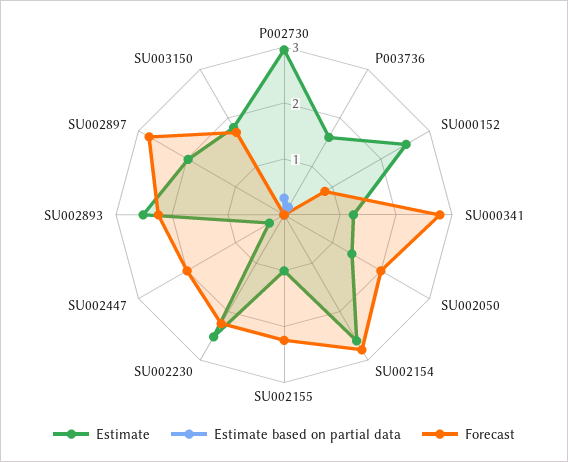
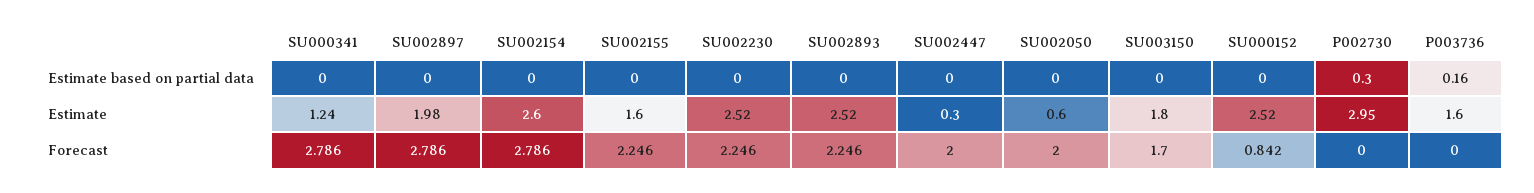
  {
    "Estimate": {
      "P002730": 2.95,
      "P003736": 1.6,
      "SU000152": 2.52,
      "SU000341": 1.24,
-     "SU002050": 1.4,
+     "SU002050": 0.6,
      "SU002154": 2.6,
-     "SU002155": 1,
+     "SU002155": 1.6,
      "SU002230": 2.52,
      "SU002447": 0.3,
      "SU002893": 2.52,
      "SU002897": 1.98,
      "SU003150": 1.8
    },
    "Estimate based on partial data": {
      "P002730": 0.3,
      "P003736": 0.16,
      "SU000152": 0,
      "SU000341": 0,
      "SU002050": 0,
      "SU002154": 0,
      "SU002155": 0,
      "SU002230": 0,
      "SU002447": 0,
      "SU002893": 0,
      "SU002897": 0,
      "SU003150": 0
    },
    "Forecast": {
      "P002730": 0,
      "P003736": 0,
      "SU000152": 0.842,
      "SU000341": 2.786,
      "SU002050": 2,
      "SU002154": 2.786,
      "SU002155": 2.246,
      "SU002230": 2.246,
      "SU002447": 2,
      "SU002893": 2.246,
      "SU002897": 2.786,
      "SU003150": 1.7
    }
  }

